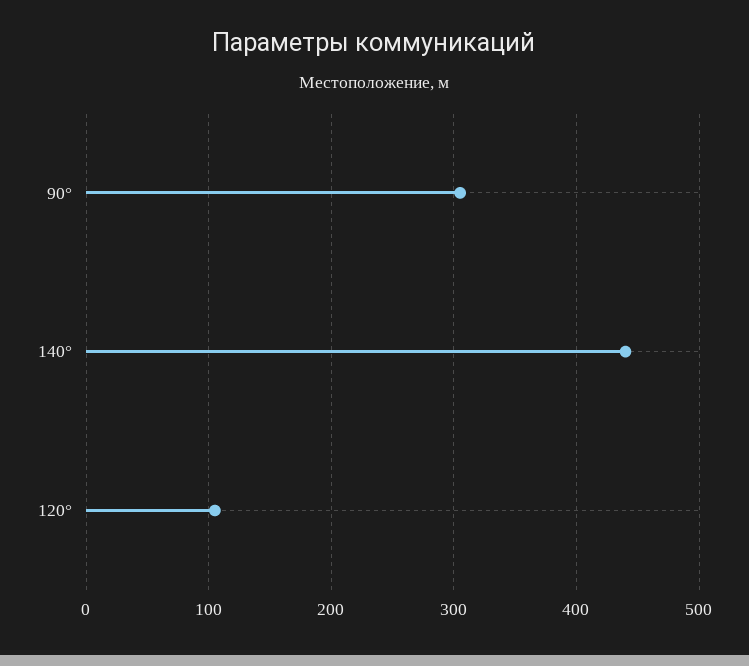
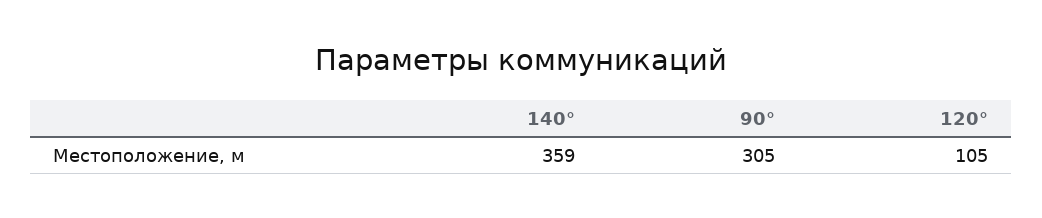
  {
    "90°": 305,
-   "140°": 440,
+   "140°": 359,
    "120°": 105
  }

